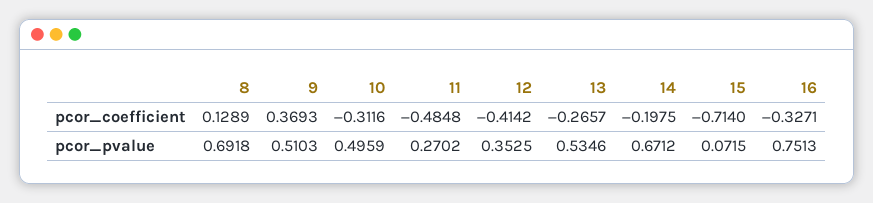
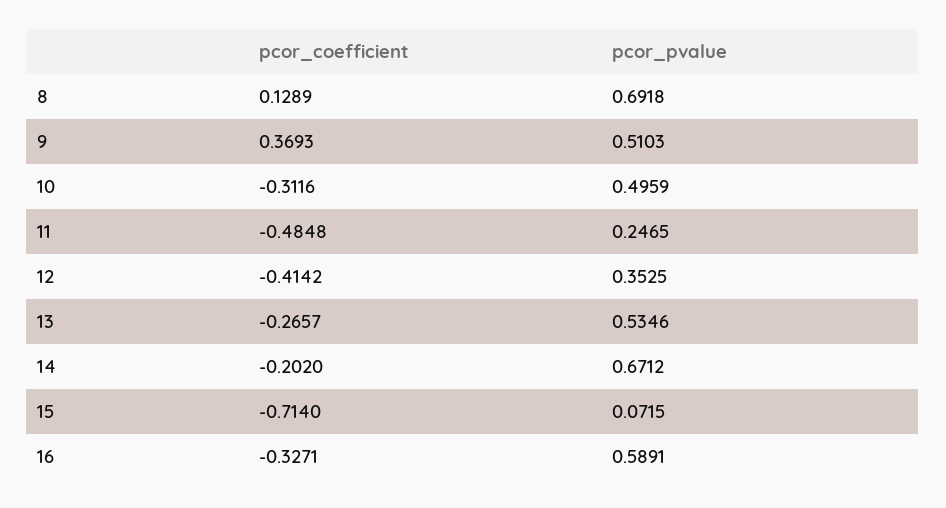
  {
    "8": {
      "pcor_coefficient": 0.1289,
      "pcor_pvalue": 0.6918
    },
    "9": {
      "pcor_coefficient": 0.3693,
      "pcor_pvalue": 0.5103
    },
    "10": {
      "pcor_coefficient": -0.3116,
      "pcor_pvalue": 0.4959
    },
    "11": {
      "pcor_coefficient": -0.4848,
-     "pcor_pvalue": 0.2702
+     "pcor_pvalue": 0.2465
    },
    "12": {
      "pcor_coefficient": -0.4142,
      "pcor_pvalue": 0.3525
    },
    "13": {
      "pcor_coefficient": -0.2657,
      "pcor_pvalue": 0.5346
    },
    "14": {
-     "pcor_coefficient": -0.1975,
+     "pcor_coefficient": -0.202,
      "pcor_pvalue": 0.6712
    },
    "15": {
      "pcor_coefficient": -0.714,
      "pcor_pvalue": 0.0715
    },
    "16": {
      "pcor_coefficient": -0.3271,
-     "pcor_pvalue": 0.7513
+     "pcor_pvalue": 0.5891
    }
  }

